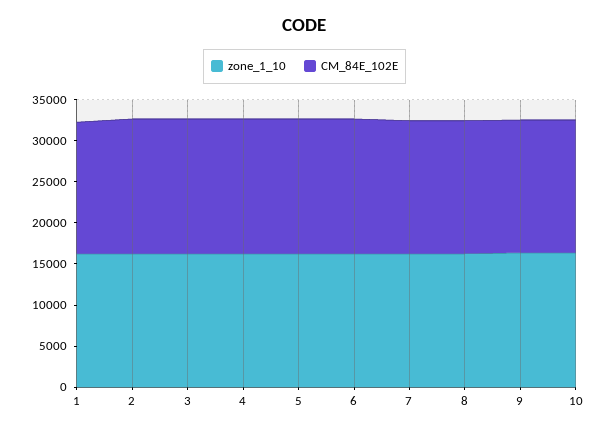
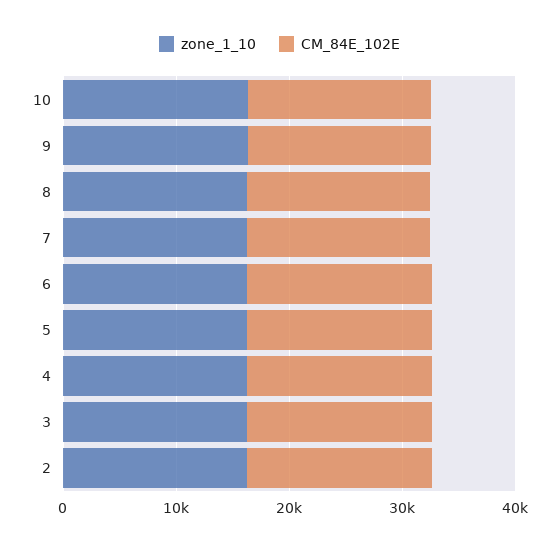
  {
    "zone_1_10": {
-     "1": 16000,
      "2": 16000,
      "3": 16000,
      "4": 16000,
      "5": 16000,
      "6": 16000,
      "7": 16000,
      "8": 16000,
      "9": 16000,
      "10": 16000
    },
    "CM_84E_102E": {
-     "1": 16000,
      "2": 16000,
      "3": 16000,
      "4": 16000,
      "5": 16000,
      "6": 16000,
      "7": 16000,
      "8": 16000,
      "9": 16000,
      "10": 16000
    }
  }

